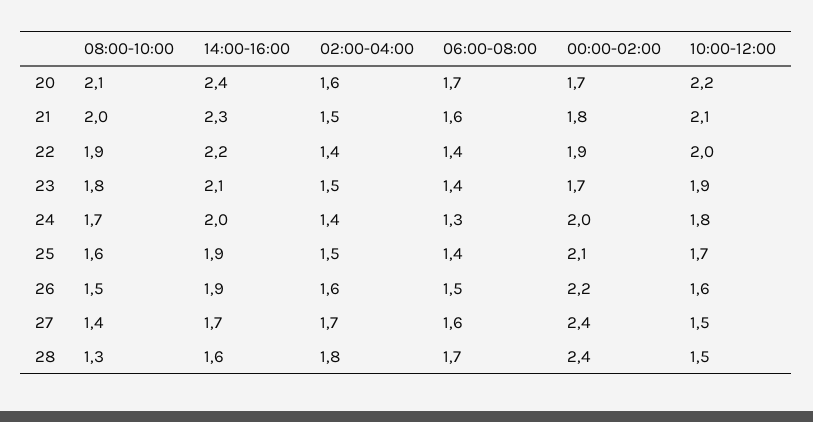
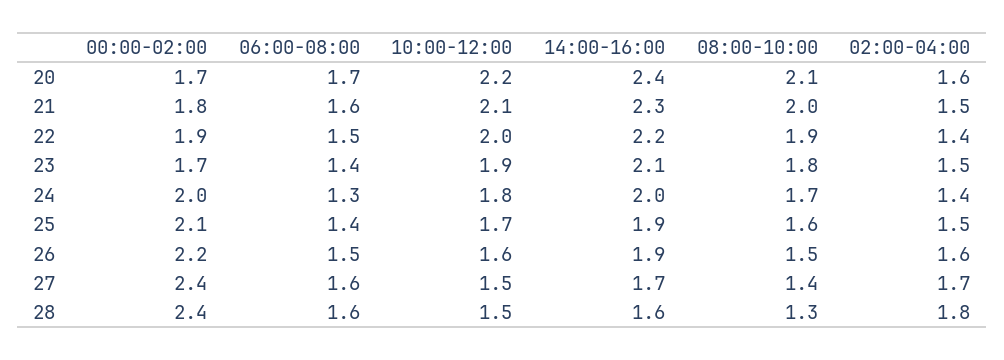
  {
    "08:00-10:00": {
      "20": 2.1,
      "21": 2,
      "22": 1.9,
      "23": 1.8,
      "24": 1.7,
      "25": 1.6,
      "26": 1.5,
      "27": 1.4,
      "28": 1.3
    },
    "14:00-16:00": {
      "20": 2.4,
      "21": 2.3,
      "22": 2.2,
      "23": 2.1,
      "24": 2,
      "25": 1.9,
      "26": 1.9,
      "27": 1.7,
      "28": 1.6
    },
    "02:00-04:00": {
      "20": 1.6,
      "21": 1.5,
      "22": 1.4,
      "23": 1.5,
      "24": 1.4,
      "25": 1.5,
      "26": 1.6,
      "27": 1.7,
      "28": 1.8
    },
    "06:00-08:00": {
      "20": 1.7,
      "21": 1.6,
-     "22": 1.4,
+     "22": 1.5,
      "23": 1.4,
      "24": 1.3,
      "25": 1.4,
      "26": 1.5,
      "27": 1.6,
-     "28": 1.7
+     "28": 1.6
    },
    "00:00-02:00": {
      "20": 1.7,
      "21": 1.8,
      "22": 1.9,
      "23": 1.7,
      "24": 2,
      "25": 2.1,
      "26": 2.2,
      "27": 2.4,
      "28": 2.4
    },
    "10:00-12:00": {
      "20": 2.2,
      "21": 2.1,
      "22": 2,
      "23": 1.9,
      "24": 1.8,
      "25": 1.7,
      "26": 1.6,
      "27": 1.5,
      "28": 1.5
    }
  }

